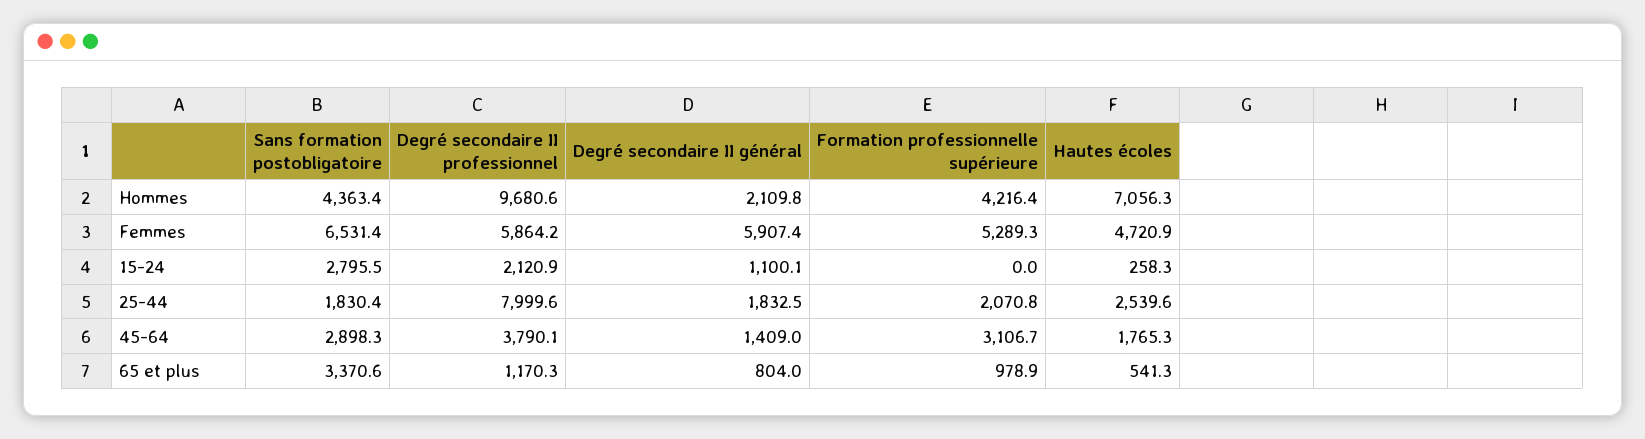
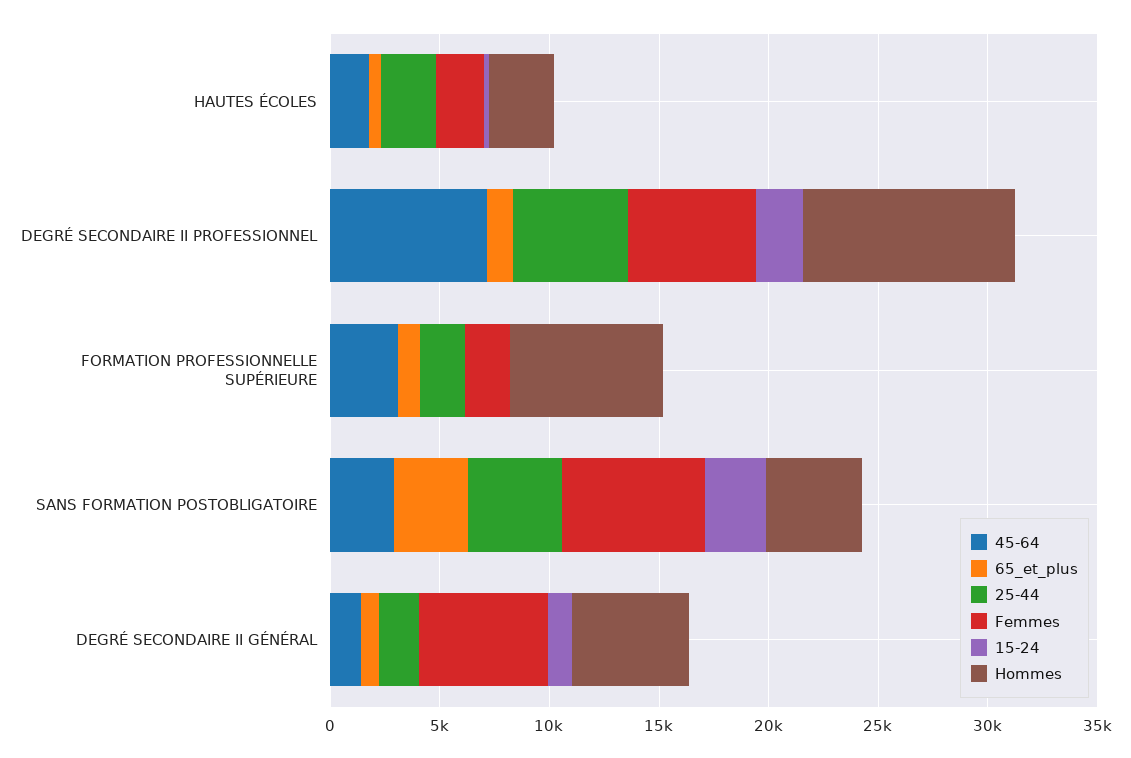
  {
    "Hommes": {
      "Sans formation postobligatoire": 4363.4,
      "Degré secondaire II professionnel": 9680.6,
-     "Degré secondaire II général": 2109.8,
+     "Degré secondaire II général": 5000,
-     "Formation professionnelle supérieure": 4216.4,
+     "Formation professionnelle supérieure": 7000,
-     "Hautes écoles": 7056.3
+     "Hautes écoles": 3000
    },
    "Femmes": {
      "Sans formation postobligatoire": 6531.4,
      "Degré secondaire II professionnel": 5864.2,
      "Degré secondaire II général": 5907.4,
-     "Formation professionnelle supérieure": 5289.3,
+     "Formation professionnelle supérieure": 2000,
-     "Hautes écoles": 4720.9
+     "Hautes écoles": 2000
    },
    "15-24": {
      "Sans formation postobligatoire": 2795.5,
      "Degré secondaire II professionnel": 2120.9,
      "Degré secondaire II général": 1100.1,
      "Formation professionnelle supérieure": 0,
      "Hautes écoles": 258.3
    },
    "25-44": {
-     "Sans formation postobligatoire": 1830.4,
+     "Sans formation postobligatoire": 4000,
-     "Degré secondaire II professionnel": 7999.6,
+     "Degré secondaire II professionnel": 5000,
      "Degré secondaire II général": 1832.5,
      "Formation professionnelle supérieure": 2070.8,
      "Hautes écoles": 2539.6
    },
    "45-64": {
      "Sans formation postobligatoire": 2898.3,
-     "Degré secondaire II professionnel": 3790.1,
+     "Degré secondaire II professionnel": 7000,
      "Degré secondaire II général": 1409,
      "Formation professionnelle supérieure": 3106.7,
      "Hautes écoles": 1765.3
    },
    "65 et plus": {
      "Sans formation postobligatoire": 3370.6,
      "Degré secondaire II professionnel": 1170.3,
      "Degré secondaire II général": 804,
      "Formation professionnelle supérieure": 978.9,
      "Hautes écoles": 541.3
    }
  }

